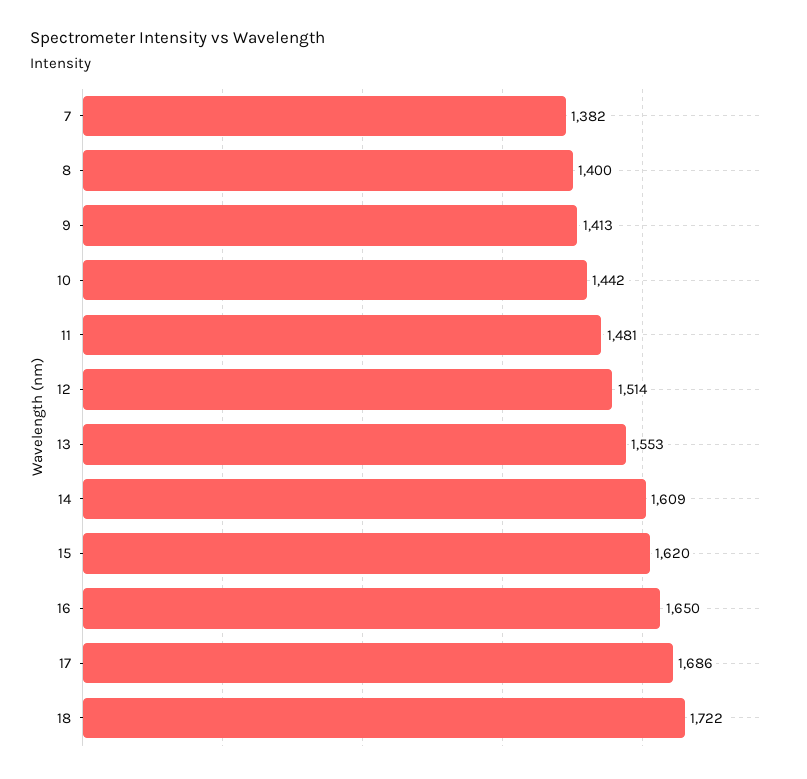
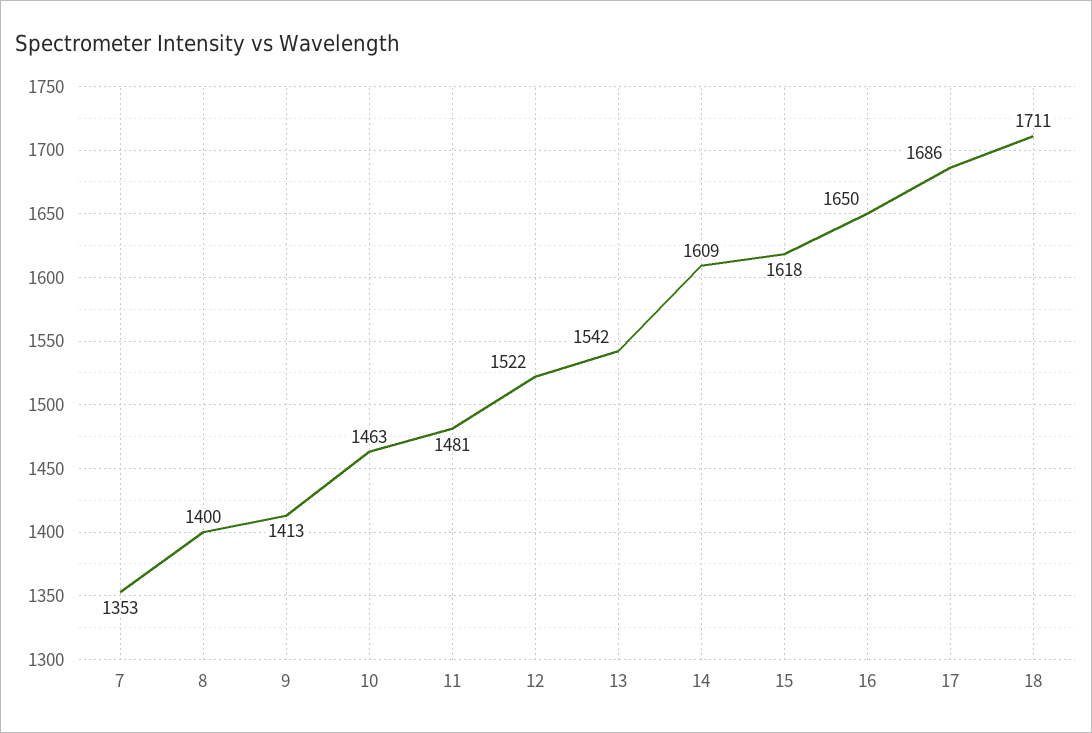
  {
-   "7": 1382,
+   "7": 1353,
    "8": 1400,
    "9": 1413,
-   "10": 1442,
+   "10": 1463,
    "11": 1481,
-   "12": 1514,
+   "12": 1522,
-   "13": 1553,
+   "13": 1542,
    "14": 1609,
-   "15": 1620,
+   "15": 1618,
    "16": 1650,
    "17": 1686,
-   "18": 1722
+   "18": 1711
  }

